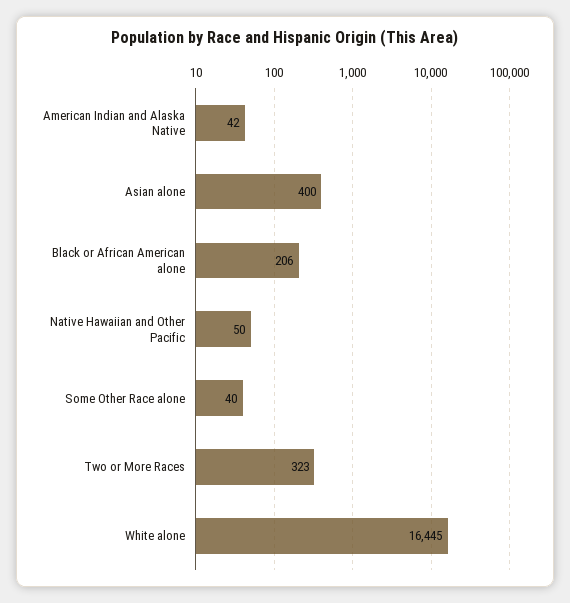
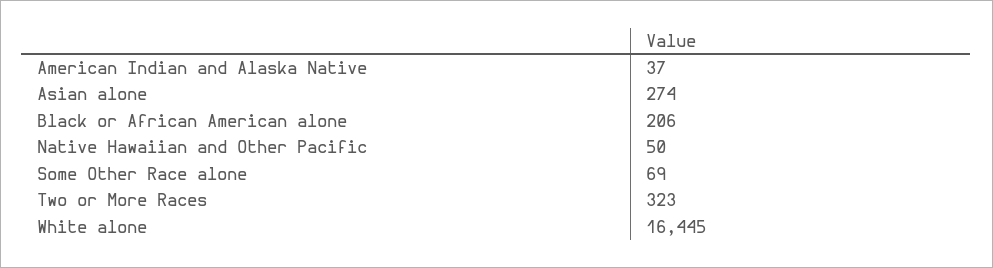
  {
-   "American Indian and Alaska Native": 42,
+   "American Indian and Alaska Native": 37,
-   "Asian alone": 400,
+   "Asian alone": 274,
    "Black or African American alone": 206,
    "Native Hawaiian and Other Pacific": 50,
-   "Some Other Race alone": 40,
+   "Some Other Race alone": 69,
    "Two or More Races": 323,
    "White alone": 16445
  }

